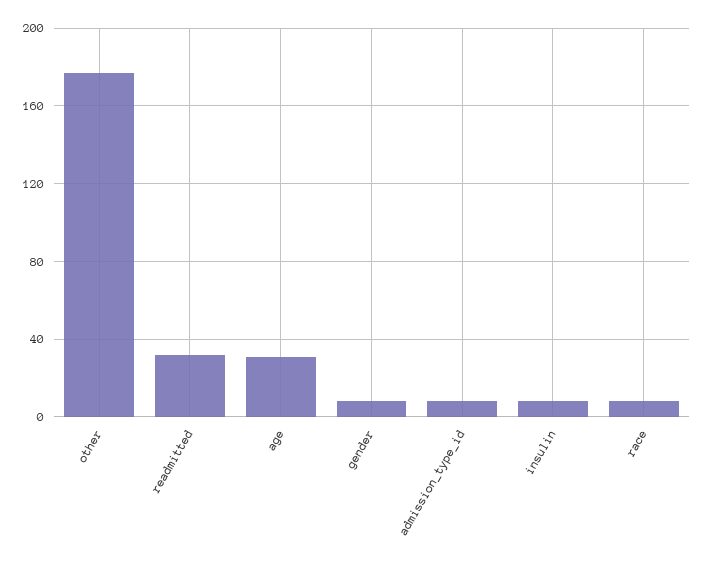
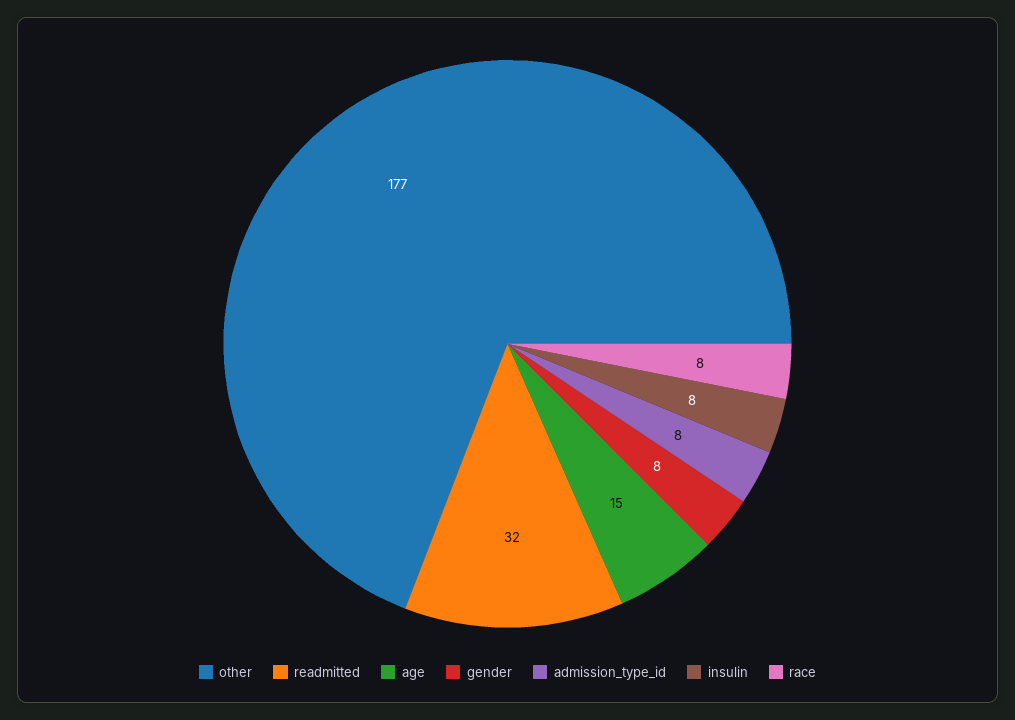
  {
    "other": 177,
    "readmitted": 32,
-   "age": 30,
+   "age": 15,
    "gender": 8,
    "admission_type_id": 8,
    "insulin": 8,
    "race": 8
  }

